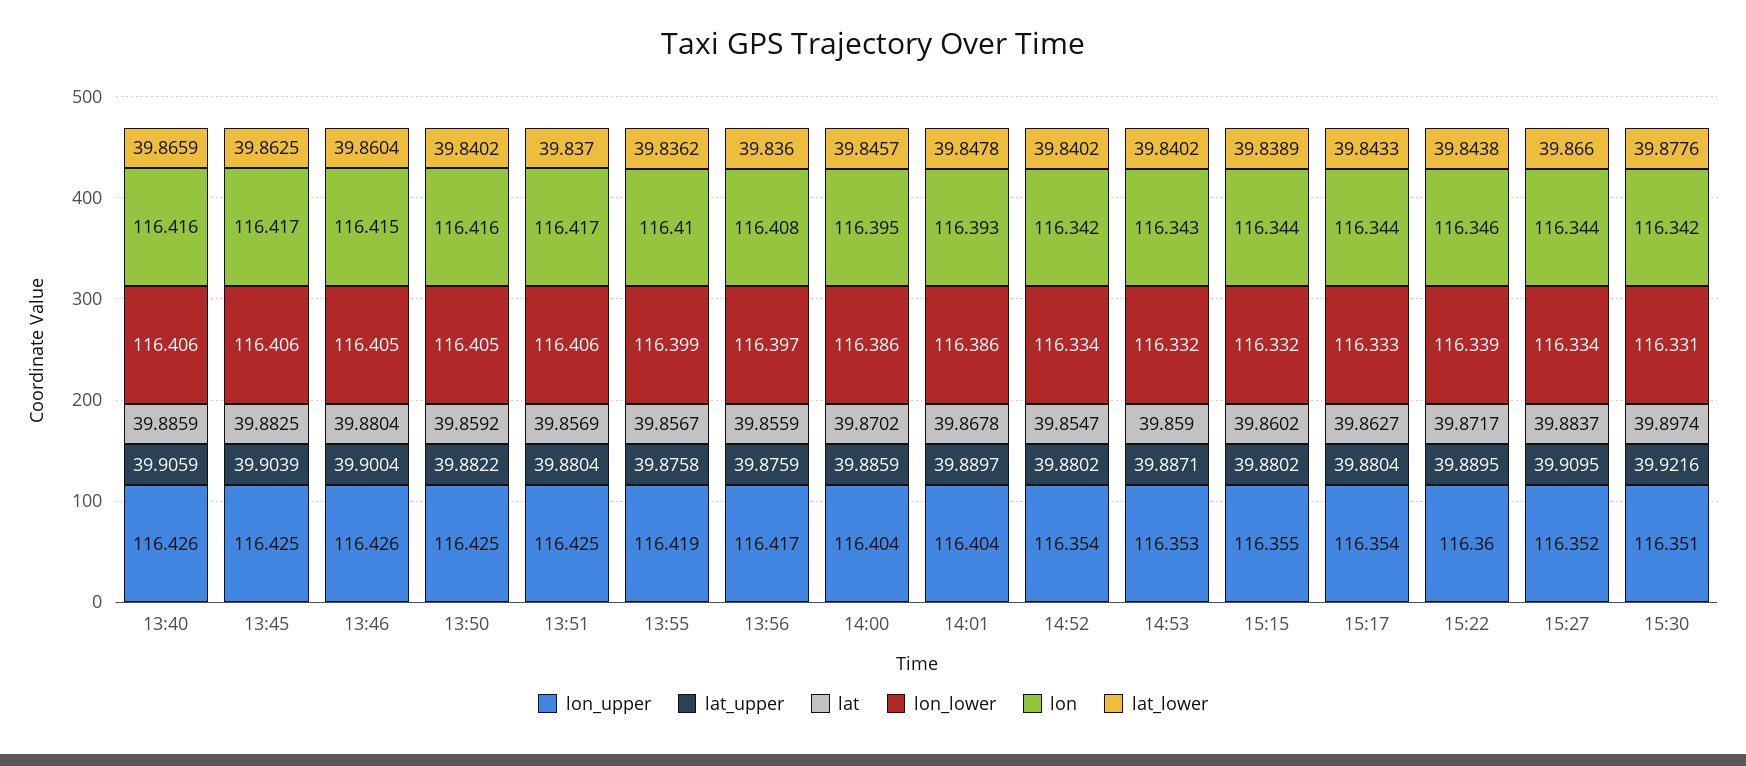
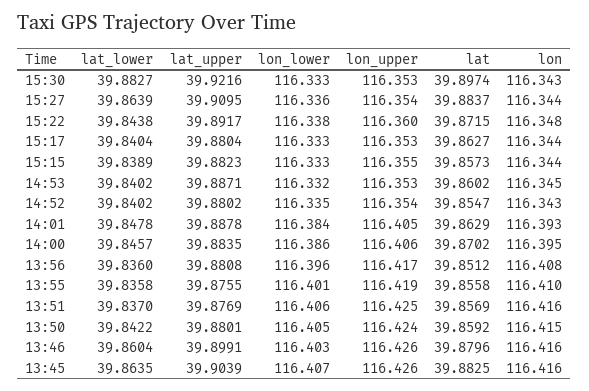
  {
    "lon_upper": {
-     "13:40": 116.426,
-     "13:45": 116.425,
+     "13:45": 116.426,
      "13:46": 116.426,
-     "13:50": 116.425,
+     "13:50": 116.424,
      "13:51": 116.425,
      "13:55": 116.419,
      "13:56": 116.417,
-     "14:00": 116.404,
+     "14:00": 116.406,
-     "14:01": 116.404,
+     "14:01": 116.405,
      "14:52": 116.354,
      "14:53": 116.353,
      "15:15": 116.355,
-     "15:17": 116.354,
+     "15:17": 116.353,
      "15:22": 116.36,
-     "15:27": 116.352,
+     "15:27": 116.354,
-     "15:30": 116.351
+     "15:30": 116.353
    },
    "lat_upper": {
-     "13:40": 39.9059,
      "13:45": 39.9039,
-     "13:46": 39.9004,
+     "13:46": 39.8991,
-     "13:50": 39.8822,
+     "13:50": 39.8801,
-     "13:51": 39.8804,
+     "13:51": 39.8769,
-     "13:55": 39.8758,
+     "13:55": 39.8755,
-     "13:56": 39.8759,
+     "13:56": 39.8808,
-     "14:00": 39.8859,
+     "14:00": 39.8835,
-     "14:01": 39.8897,
+     "14:01": 39.8878,
      "14:52": 39.8802,
      "14:53": 39.8871,
-     "15:15": 39.8802,
+     "15:15": 39.8823,
      "15:17": 39.8804,
-     "15:22": 39.8895,
+     "15:22": 39.8917,
      "15:27": 39.9095,
      "15:30": 39.9216
    },
    "lat": {
-     "13:40": 39.8859,
      "13:45": 39.8825,
-     "13:46": 39.8804,
+     "13:46": 39.8796,
      "13:50": 39.8592,
      "13:51": 39.8569,
-     "13:55": 39.8567,
+     "13:55": 39.8558,
-     "13:56": 39.8559,
+     "13:56": 39.8512,
      "14:00": 39.8702,
-     "14:01": 39.8678,
+     "14:01": 39.8629,
      "14:52": 39.8547,
-     "14:53": 39.859,
+     "14:53": 39.8602,
-     "15:15": 39.8602,
+     "15:15": 39.8573,
      "15:17": 39.8627,
-     "15:22": 39.8717,
+     "15:22": 39.8715,
      "15:27": 39.8837,
      "15:30": 39.8974
    },
    "lon_lower": {
-     "13:40": 116.406,
-     "13:45": 116.406,
+     "13:45": 116.407,
-     "13:46": 116.405,
+     "13:46": 116.403,
      "13:50": 116.405,
      "13:51": 116.406,
-     "13:55": 116.399,
+     "13:55": 116.401,
-     "13:56": 116.397,
+     "13:56": 116.396,
      "14:00": 116.386,
-     "14:01": 116.386,
+     "14:01": 116.384,
-     "14:52": 116.334,
+     "14:52": 116.335,
      "14:53": 116.332,
-     "15:15": 116.332,
+     "15:15": 116.333,
      "15:17": 116.333,
-     "15:22": 116.339,
+     "15:22": 116.338,
-     "15:27": 116.334,
+     "15:27": 116.336,
-     "15:30": 116.331
+     "15:30": 116.333
    },
    "lon": {
-     "13:40": 116.416,
-     "13:45": 116.417,
+     "13:45": 116.416,
-     "13:46": 116.415,
+     "13:46": 116.416,
-     "13:50": 116.416,
+     "13:50": 116.415,
-     "13:51": 116.417,
+     "13:51": 116.416,
      "13:55": 116.41,
      "13:56": 116.408,
      "14:00": 116.395,
      "14:01": 116.393,
-     "14:52": 116.342,
+     "14:52": 116.343,
-     "14:53": 116.343,
+     "14:53": 116.345,
      "15:15": 116.344,
      "15:17": 116.344,
-     "15:22": 116.346,
+     "15:22": 116.348,
      "15:27": 116.344,
-     "15:30": 116.342
+     "15:30": 116.343
    },
    "lat_lower": {
-     "13:40": 39.8659,
-     "13:45": 39.8625,
+     "13:45": 39.8635,
      "13:46": 39.8604,
-     "13:50": 39.8402,
+     "13:50": 39.8422,
      "13:51": 39.837,
-     "13:55": 39.8362,
+     "13:55": 39.8358,
      "13:56": 39.836,
      "14:00": 39.8457,
      "14:01": 39.8478,
      "14:52": 39.8402,
      "14:53": 39.8402,
      "15:15": 39.8389,
-     "15:17": 39.8433,
+     "15:17": 39.8404,
      "15:22": 39.8438,
-     "15:27": 39.866,
+     "15:27": 39.8639,
-     "15:30": 39.8776
+     "15:30": 39.8827
    }
  }

